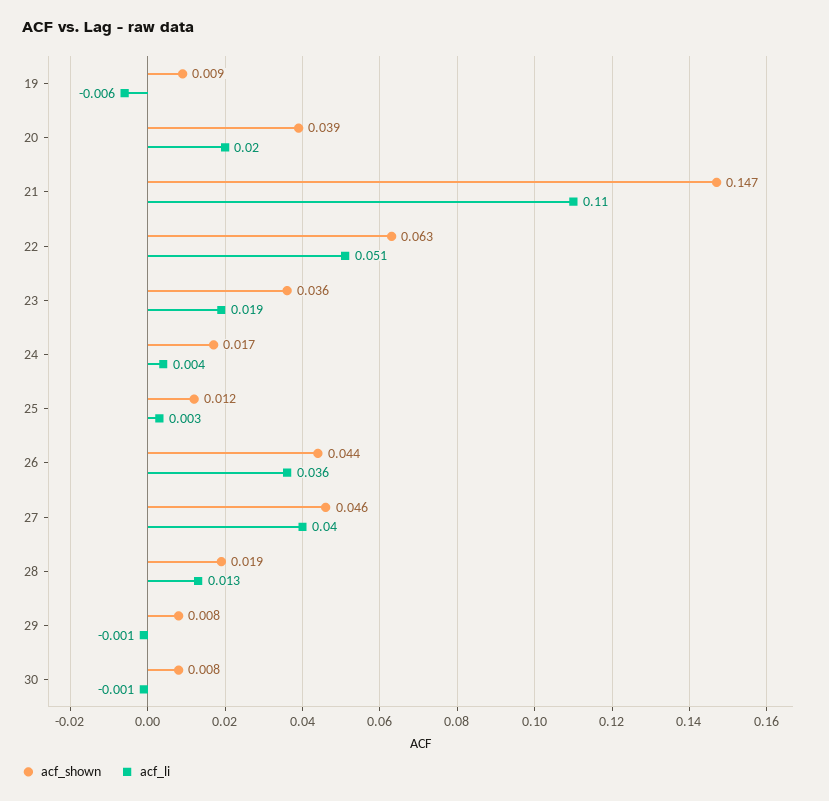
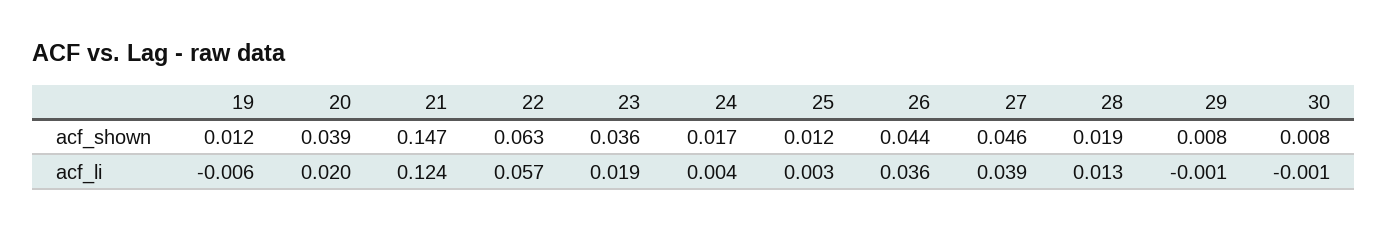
  {
    "acf_shown": {
-     "19": 0.009,
+     "19": 0.012,
      "20": 0.039,
      "21": 0.147,
      "22": 0.063,
      "23": 0.036,
      "24": 0.017,
      "25": 0.012,
      "26": 0.044,
      "27": 0.046,
      "28": 0.019,
      "29": 0.008,
      "30": 0.008
    },
    "acf_li": {
      "19": -0.006,
      "20": 0.02,
-     "21": 0.11,
+     "21": 0.124,
-     "22": 0.051,
+     "22": 0.057,
      "23": 0.019,
      "24": 0.004,
      "25": 0.003,
      "26": 0.036,
-     "27": 0.04,
+     "27": 0.039,
      "28": 0.013,
      "29": -0.001,
      "30": -0.001
    }
  }

